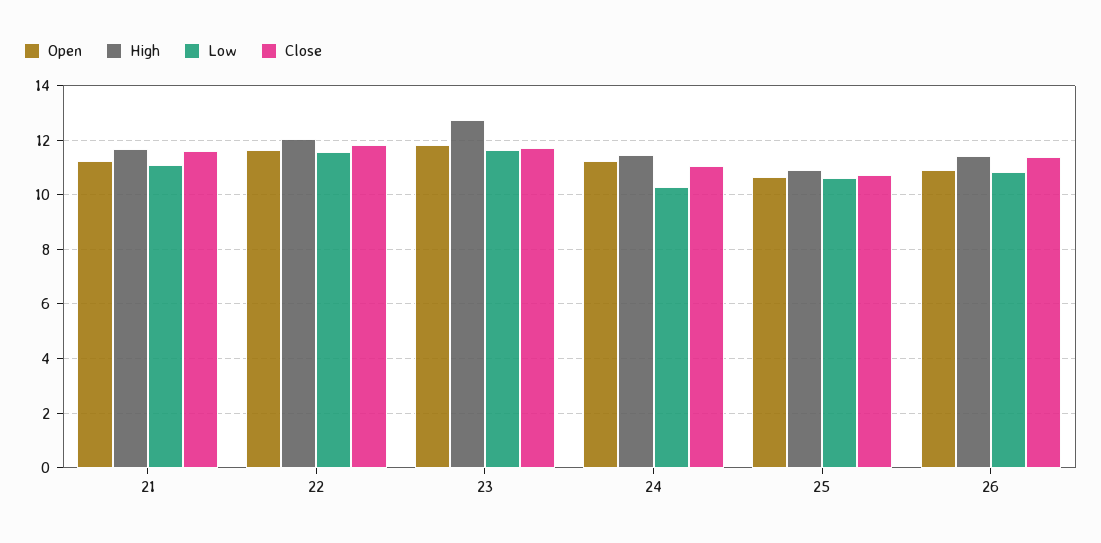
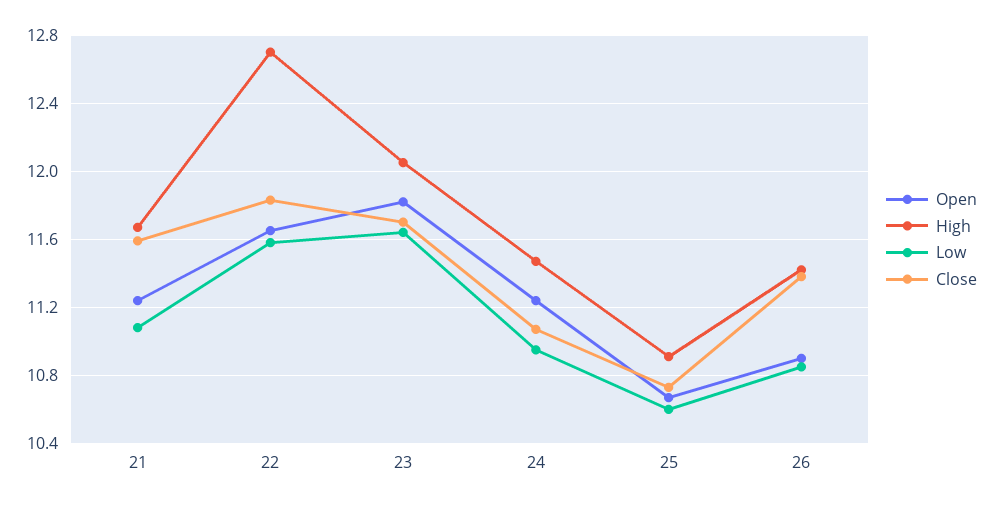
  {
    "Open": {
      "21": 11.25,
      "22": 11.65,
      "23": 11.8,
      "24": 11.25,
      "25": 10.65,
      "26": 10.9
    },
    "High": {
      "21": 11.65,
-     "22": 12,
+     "22": 12.7,
-     "23": 12.75,
+     "23": 12.05,
      "24": 11.45,
      "25": 10.9,
      "26": 11.4
    },
    "Low": {
      "21": 11.1,
      "22": 11.6,
      "23": 11.65,
-     "24": 10.25,
+     "24": 10.95,
      "25": 10.6,
      "26": 10.85
    },
    "Close": {
      "21": 11.6,
      "22": 11.85,
      "23": 11.7,
      "24": 11.05,
      "25": 10.75,
      "26": 11.4
    }
  }

